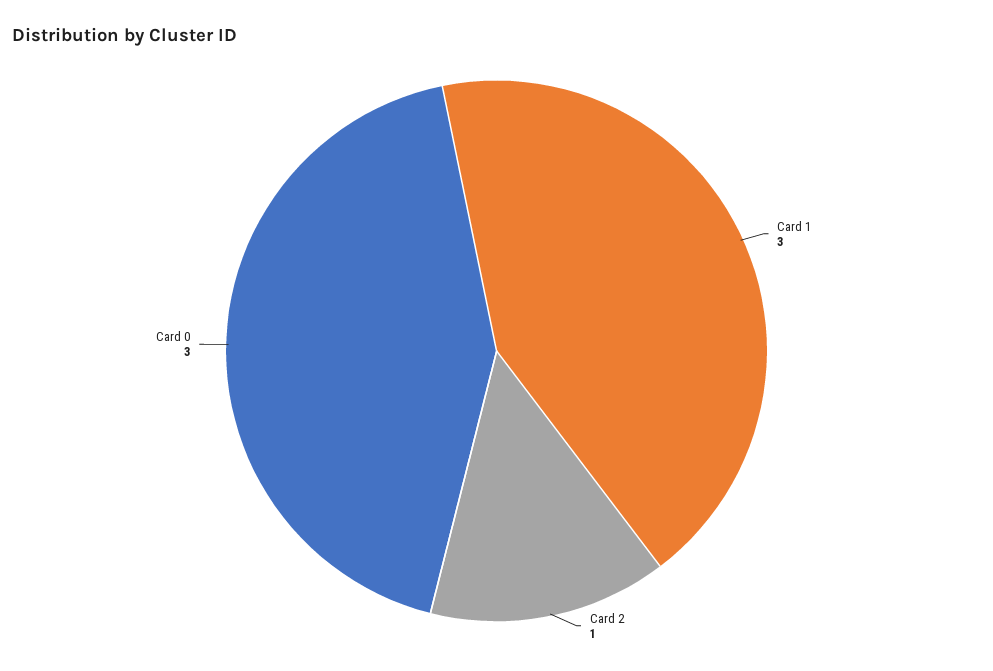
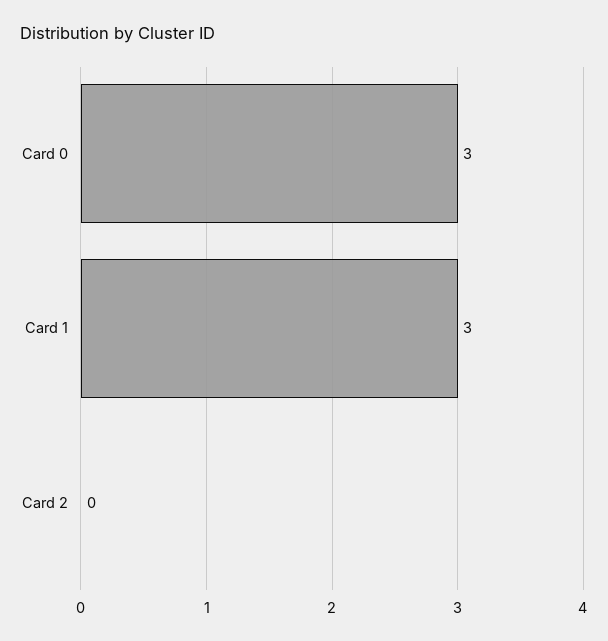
  {
    "Card 1": 3,
-   "Card 2": 1,
+   "Card 2": 0,
    "Card 0": 3
  }

